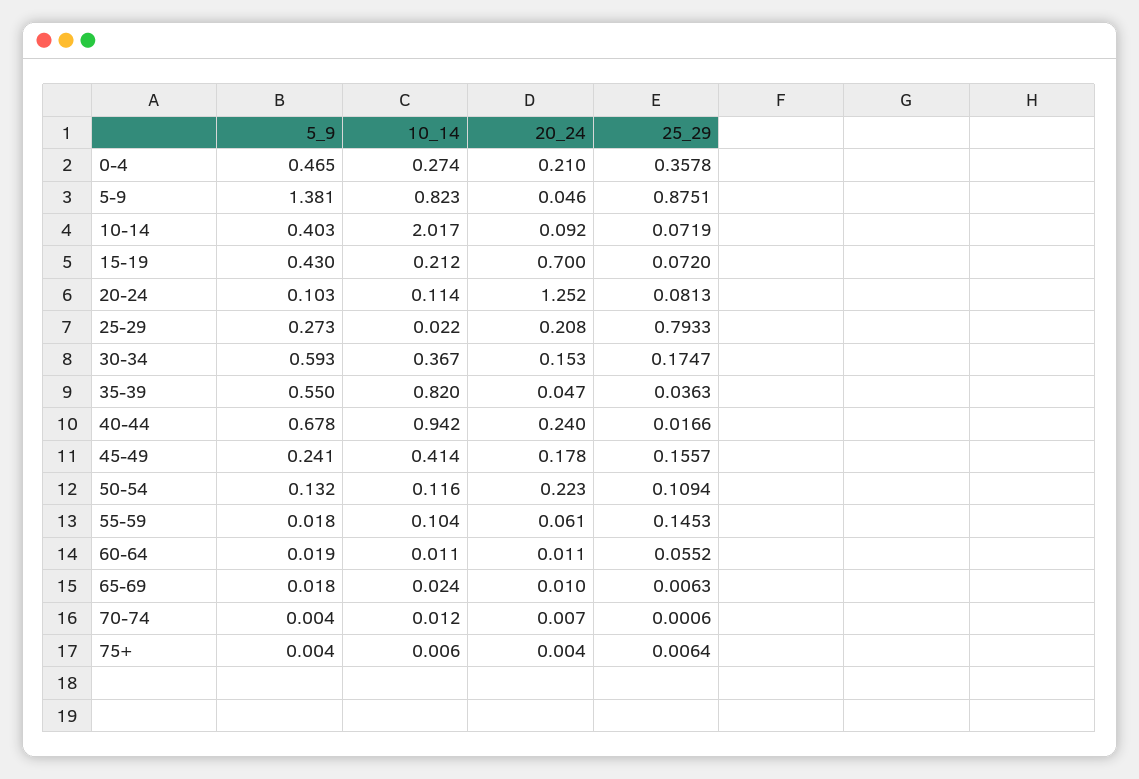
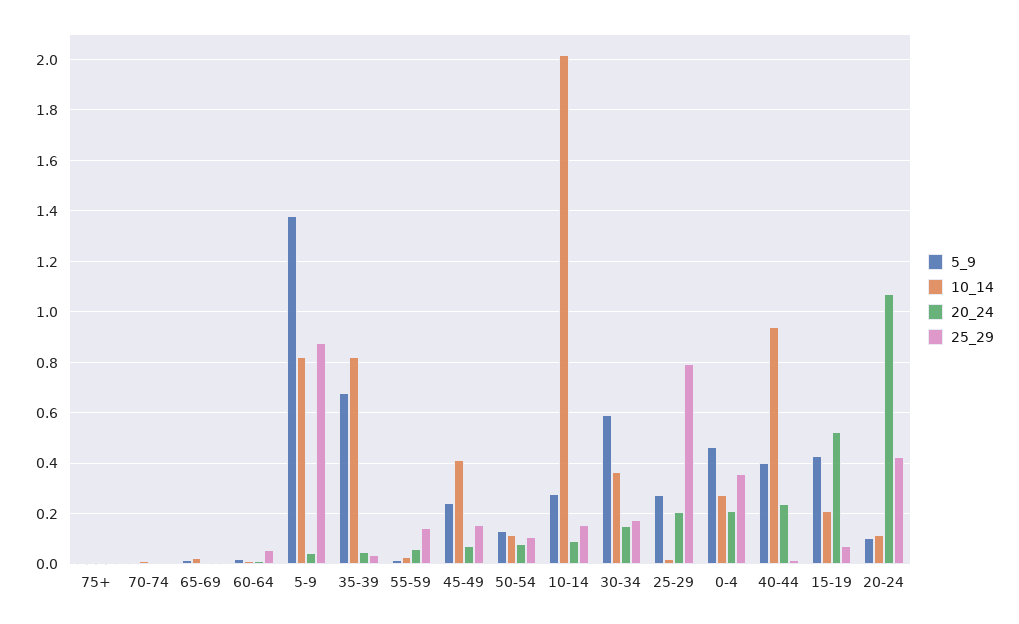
  {
    "5_9": {
      "0-4": 0.465,
      "5-9": 1.381,
-     "10-14": 0.403,
+     "10-14": 0.275,
      "15-19": 0.43,
      "20-24": 0.103,
      "25-29": 0.273,
      "30-34": 0.593,
-     "35-39": 0.55,
+     "35-39": 0.675,
-     "40-44": 0.678,
+     "40-44": 0.4,
      "45-49": 0.241,
      "50-54": 0.132,
      "55-59": 0.018,
      "60-64": 0.019,
      "65-69": 0.018,
      "70-74": 0.004,
      "75+": 0.004
    },
    "10_14": {
      "0-4": 0.274,
      "5-9": 0.823,
      "10-14": 2.017,
      "15-19": 0.212,
      "20-24": 0.114,
      "25-29": 0.022,
      "30-34": 0.367,
      "35-39": 0.82,
      "40-44": 0.942,
      "45-49": 0.414,
      "50-54": 0.116,
-     "55-59": 0.104,
+     "55-59": 0.025,
      "60-64": 0.011,
      "65-69": 0.024,
      "70-74": 0.012,
      "75+": 0.006
    },
    "20_24": {
      "0-4": 0.21,
      "5-9": 0.046,
      "10-14": 0.092,
-     "15-19": 0.7,
+     "15-19": 0.525,
-     "20-24": 1.252,
+     "20-24": 1.075,
      "25-29": 0.208,
      "30-34": 0.153,
      "35-39": 0.047,
      "40-44": 0.24,
-     "45-49": 0.178,
+     "45-49": 0.075,
-     "50-54": 0.223,
+     "50-54": 0.075,
      "55-59": 0.061,
      "60-64": 0.011,
      "65-69": 0.01,
      "70-74": 0.007,
      "75+": 0.004
    },
    "25_29": {
      "0-4": 0.3578,
      "5-9": 0.8751,
-     "10-14": 0.0719,
+     "10-14": 0.15,
      "15-19": 0.072,
-     "20-24": 0.0813,
+     "20-24": 0.425,
      "25-29": 0.7933,
      "30-34": 0.1747,
      "35-39": 0.0363,
      "40-44": 0.0166,
      "45-49": 0.1557,
      "50-54": 0.1094,
      "55-59": 0.1453,
      "60-64": 0.0552,
      "65-69": 0.0063,
      "70-74": 0.0006,
      "75+": 0.0064
    }
  }

